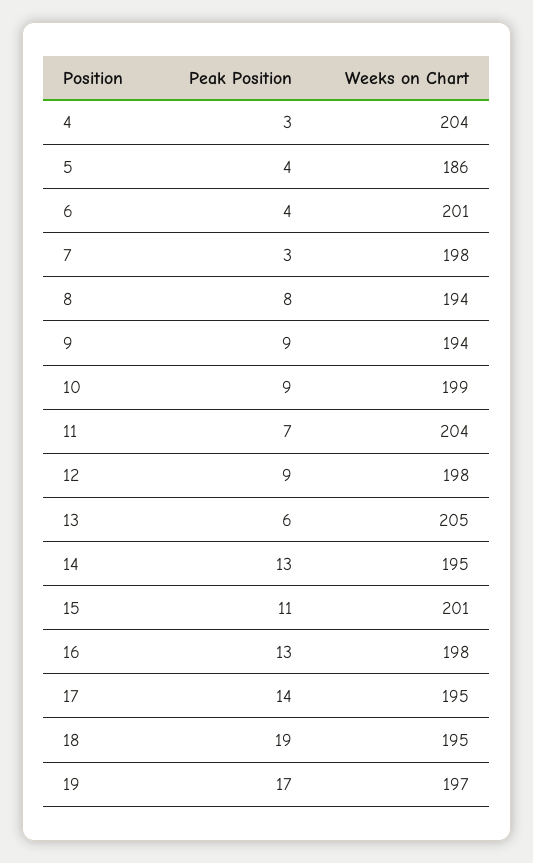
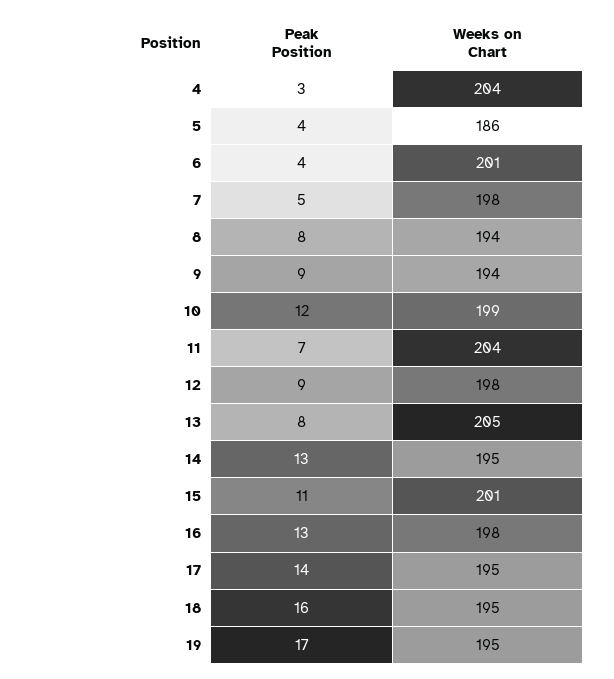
  {
    "Peak Position": {
      "4": 3,
      "5": 4,
      "6": 4,
-     "7": 3,
+     "7": 5,
      "8": 8,
      "9": 9,
-     "10": 9,
+     "10": 12,
      "11": 7,
      "12": 9,
-     "13": 6,
+     "13": 8,
      "14": 13,
      "15": 11,
      "16": 13,
      "17": 14,
-     "18": 19,
+     "18": 16,
      "19": 17
    },
    "Weeks on Chart": {
      "4": 204,
      "5": 186,
      "6": 201,
      "7": 198,
      "8": 194,
      "9": 194,
      "10": 199,
      "11": 204,
      "12": 198,
      "13": 205,
      "14": 195,
      "15": 201,
      "16": 198,
      "17": 195,
      "18": 195,
-     "19": 197
+     "19": 195
    }
  }

